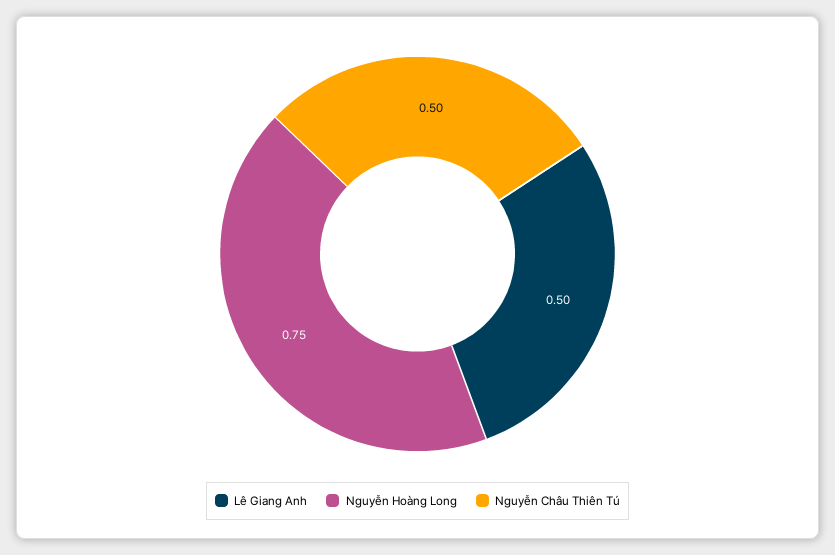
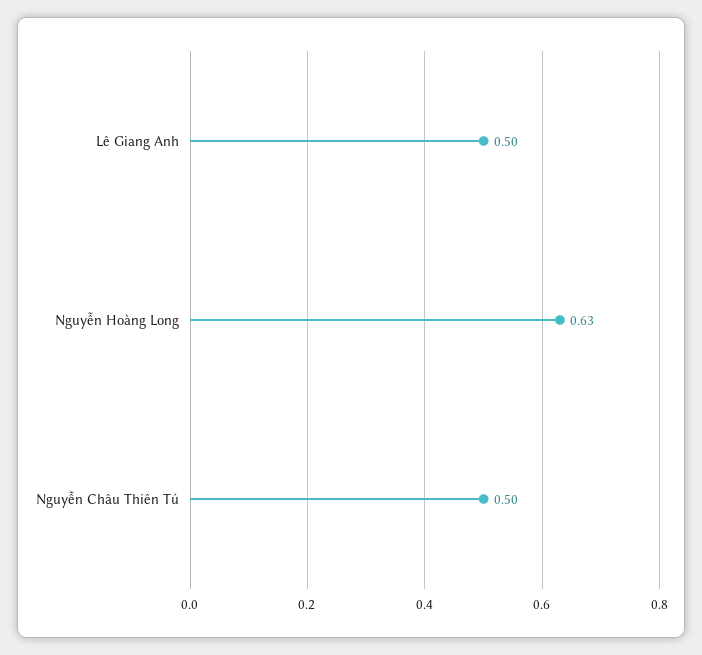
  {
    "Lê Giang Anh": 0.5,
-   "Nguyễn Hoàng Long": 0.75,
+   "Nguyễn Hoàng Long": 0.63,
    "Nguyễn Châu Thiên Tú": 0.5
  }

